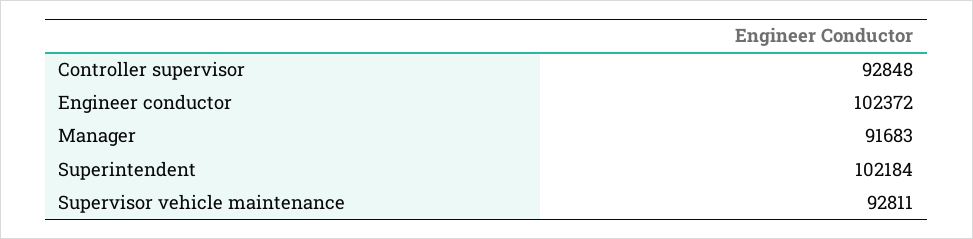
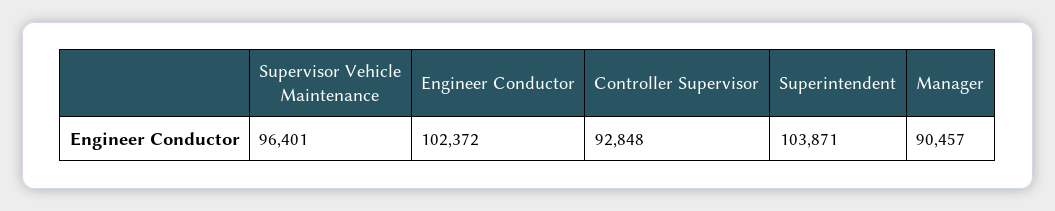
  {
    "Controller supervisor": 92848,
    "Engineer conductor": 102372,
-   "Manager": 91683,
+   "Manager": 90457,
-   "Superintendent": 102184,
+   "Superintendent": 103871,
-   "Supervisor vehicle maintenance": 92811
+   "Supervisor vehicle maintenance": 96401
  }

